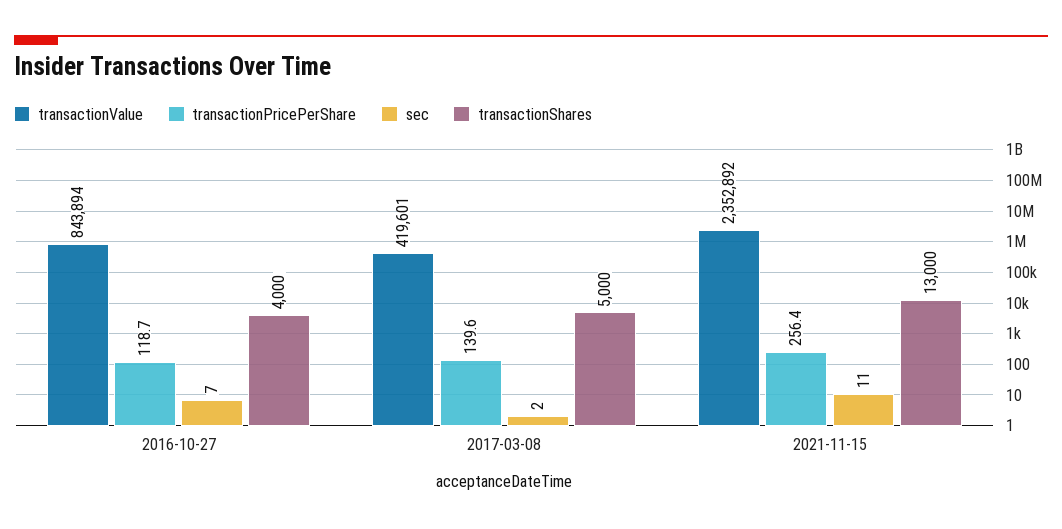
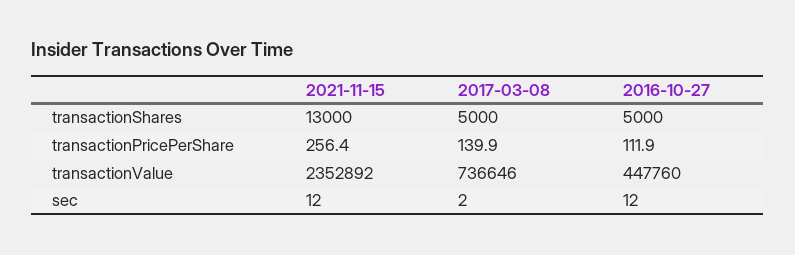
  {
    "transactionValue": {
-     "2016-10-27": 843894,
+     "2016-10-27": 447760,
-     "2017-03-08": 419601,
+     "2017-03-08": 736646,
      "2021-11-15": 2352892
    },
    "transactionPricePerShare": {
-     "2016-10-27": 118.7,
+     "2016-10-27": 111.9,
-     "2017-03-08": 139.6,
+     "2017-03-08": 139.9,
      "2021-11-15": 256.4
    },
    "sec": {
-     "2016-10-27": 7,
+     "2016-10-27": 12,
      "2017-03-08": 2,
-     "2021-11-15": 11
+     "2021-11-15": 12
    },
    "transactionShares": {
-     "2016-10-27": 4000,
+     "2016-10-27": 5000,
      "2017-03-08": 5000,
      "2021-11-15": 13000
    }
  }

